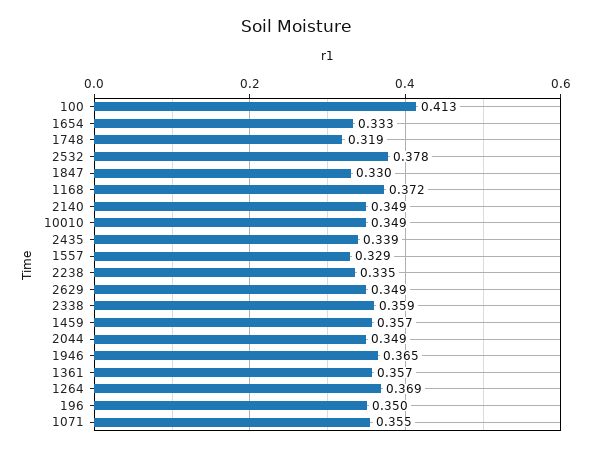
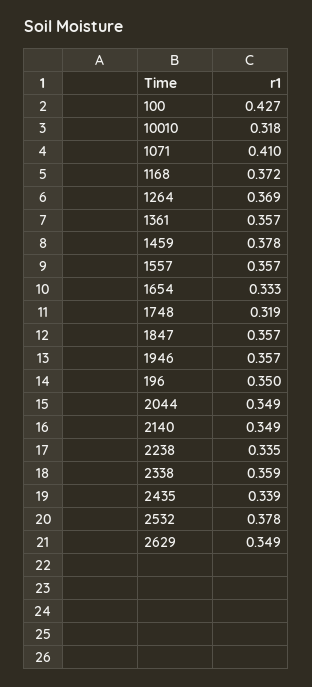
  {
-   "100": 0.413,
+   "100": 0.427,
    "1654": 0.333,
    "1748": 0.319,
    "2532": 0.378,
-   "1847": 0.33,
+   "1847": 0.357,
    "1168": 0.372,
    "2140": 0.349,
-   "10010": 0.349,
+   "10010": 0.318,
    "2435": 0.339,
-   "1557": 0.329,
+   "1557": 0.357,
    "2238": 0.335,
    "2629": 0.349,
    "2338": 0.359,
-   "1459": 0.357,
+   "1459": 0.378,
    "2044": 0.349,
-   "1946": 0.365,
+   "1946": 0.357,
    "1361": 0.357,
    "1264": 0.369,
    "196": 0.35,
-   "1071": 0.355
+   "1071": 0.41
  }

